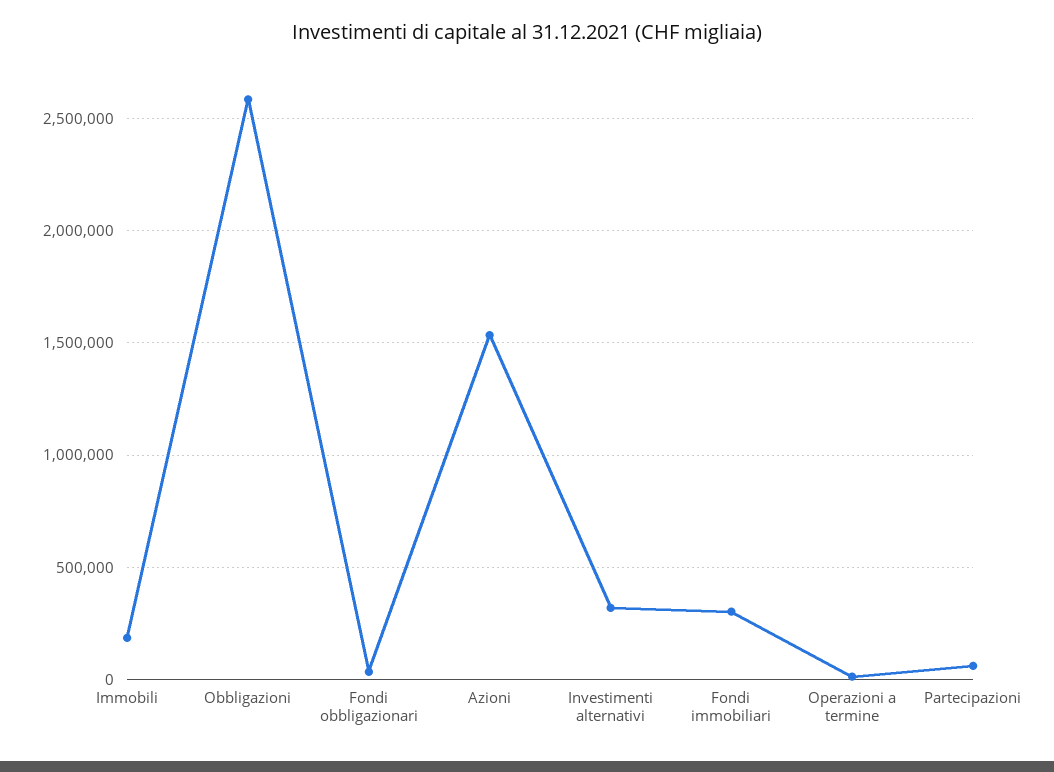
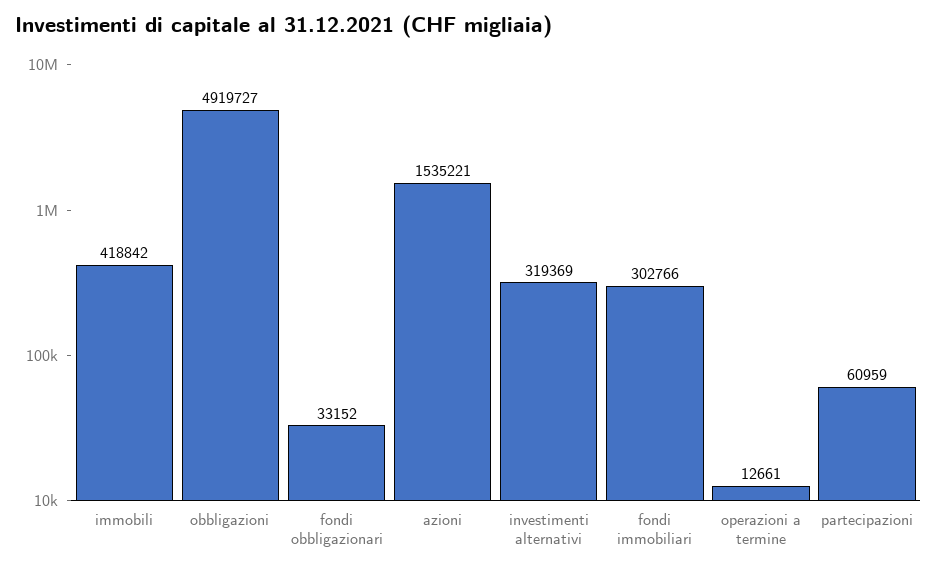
  {
-   "Immobili": 200000,
+   "Immobili": 418842,
-   "Obbligazioni": 2600000,
+   "Obbligazioni": 4919727,
    "Fondi obbligazionari": 33152,
    "Azioni": 1535221,
    "Investimenti alternativi": 319369,
    "Fondi immobiliari": 302766,
    "Operazioni a termine": 12661,
    "Partecipazioni": 60959
  }

